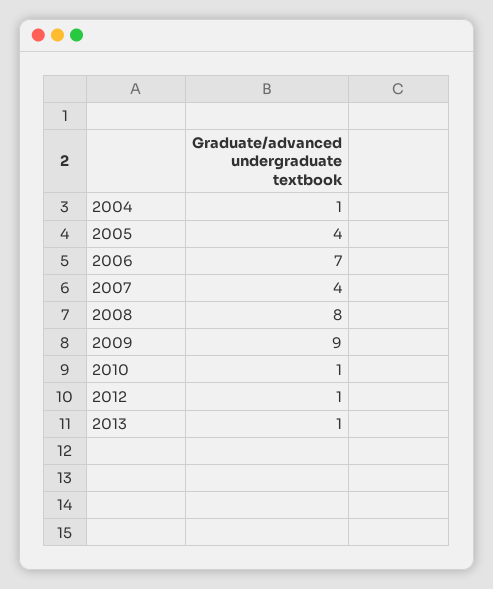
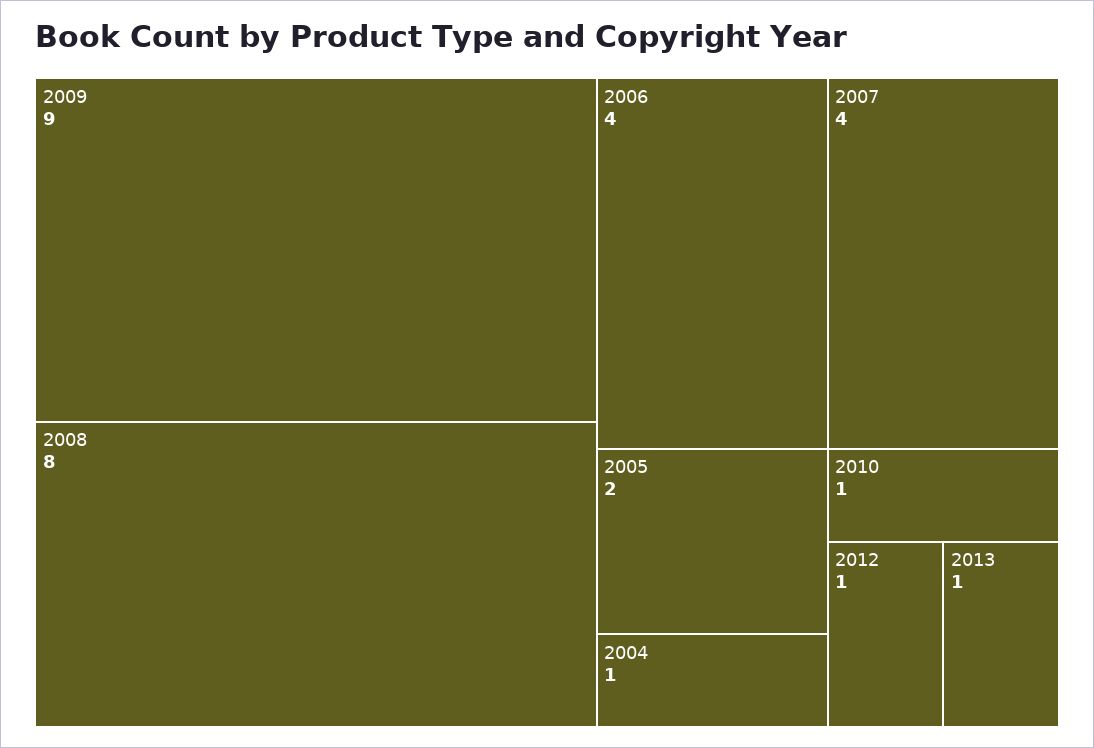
  {
    "2004": 1,
-   "2005": 4,
+   "2005": 2,
-   "2006": 7,
+   "2006": 4,
    "2007": 4,
    "2008": 8,
    "2009": 9,
    "2010": 1,
    "2012": 1,
    "2013": 1
  }

